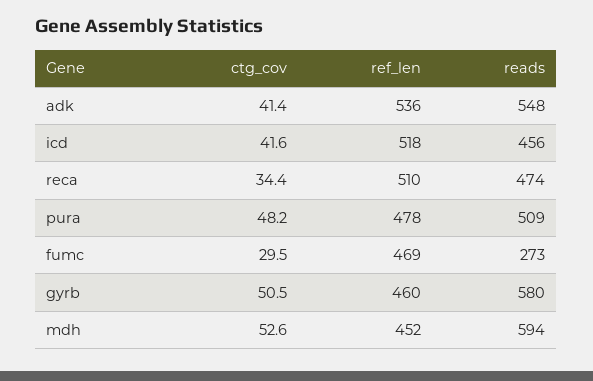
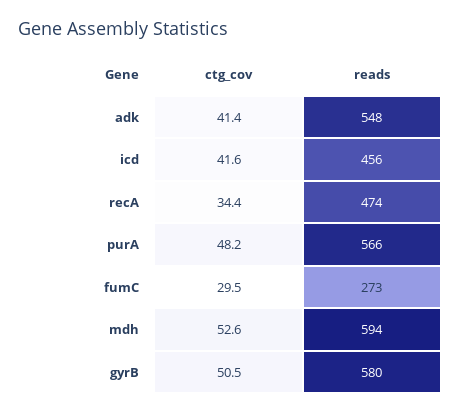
  {
    "ctg_cov": {
      "adk": 41.4,
      "icd": 41.6,
      "reca": 34.4,
      "pura": 48.2,
      "fumc": 29.5,
      "gyrb": 50.5,
      "mdh": 52.6
    },
-   "ref_len": {
-     "adk": 536,
-     "icd": 518,
-     "reca": 510,
-     "pura": 478,
-     "fumc": 469,
-     "gyrb": 460,
-     "mdh": 452
-   },
    "reads": {
      "adk": 548,
      "icd": 456,
      "reca": 474,
-     "pura": 509,
+     "pura": 566,
      "fumc": 273,
      "gyrb": 580,
      "mdh": 594
    }
  }

